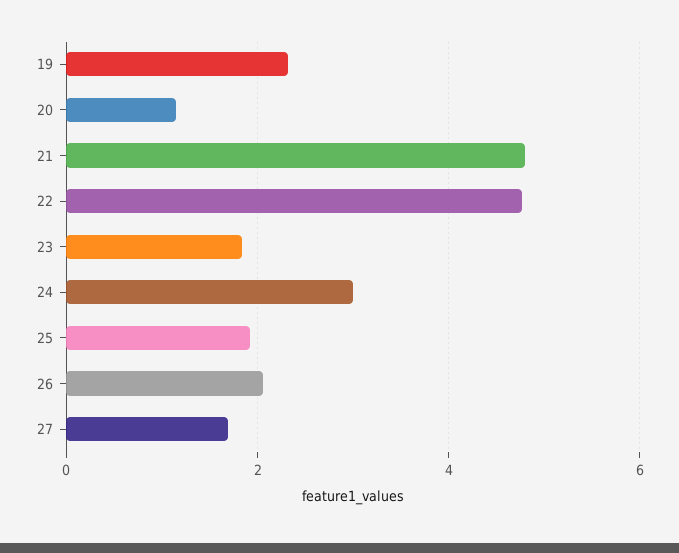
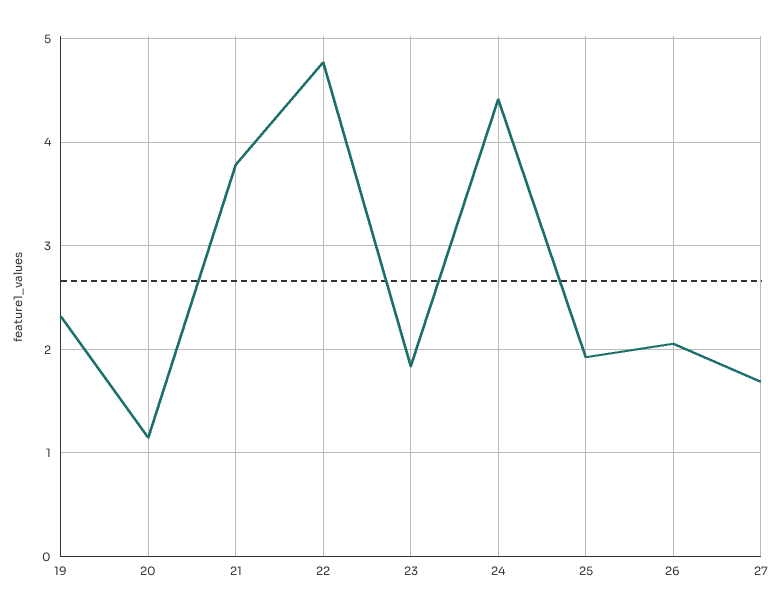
  {
    "19": 2.3,
    "20": 1.1,
-   "21": 4.8,
+   "21": 3.8,
    "22": 4.8,
    "23": 1.8,
-   "24": 3,
+   "24": 4.4,
    "25": 1.9,
    "26": 2.1,
    "27": 1.7
  }

